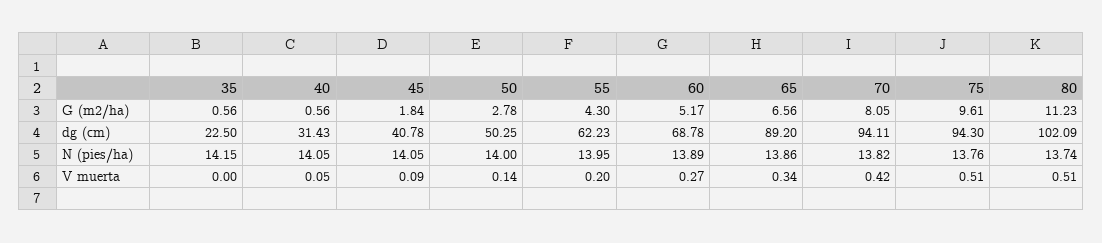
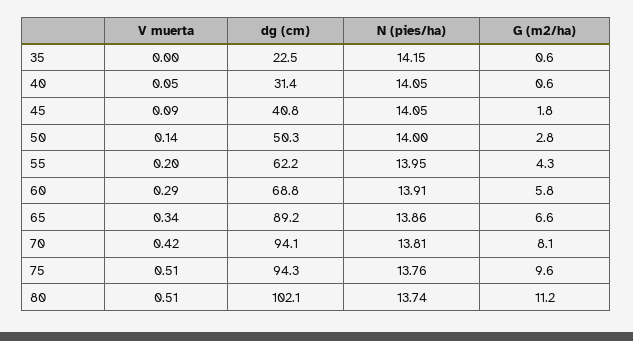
  {
    "35": {
      "G (m2/ha)": 0.56,
      "dg (cm)": 22.5,
      "N (pies/ha)": 14.15,
      "V muerta": 0
    },
    "40": {
      "G (m2/ha)": 0.56,
      "dg (cm)": 31.43,
      "N (pies/ha)": 14.05,
      "V muerta": 0.05
    },
    "45": {
      "G (m2/ha)": 1.84,
      "dg (cm)": 40.78,
      "N (pies/ha)": 14.05,
      "V muerta": 0.09
    },
    "50": {
      "G (m2/ha)": 2.78,
      "dg (cm)": 50.25,
      "N (pies/ha)": 14,
      "V muerta": 0.14
    },
    "55": {
      "G (m2/ha)": 4.3,
      "dg (cm)": 62.23,
      "N (pies/ha)": 13.95,
      "V muerta": 0.2
    },
    "60": {
-     "G (m2/ha)": 5.17,
+     "G (m2/ha)": 5.8,
      "dg (cm)": 68.78,
-     "N (pies/ha)": 13.89,
+     "N (pies/ha)": 13.91,
-     "V muerta": 0.27
+     "V muerta": 0.29
    },
    "65": {
      "G (m2/ha)": 6.56,
      "dg (cm)": 89.2,
      "N (pies/ha)": 13.86,
      "V muerta": 0.34
    },
    "70": {
      "G (m2/ha)": 8.05,
      "dg (cm)": 94.11,
-     "N (pies/ha)": 13.82,
+     "N (pies/ha)": 13.81,
      "V muerta": 0.42
    },
    "75": {
      "G (m2/ha)": 9.61,
      "dg (cm)": 94.3,
      "N (pies/ha)": 13.76,
      "V muerta": 0.51
    },
    "80": {
      "G (m2/ha)": 11.23,
      "dg (cm)": 102.09,
      "N (pies/ha)": 13.74,
      "V muerta": 0.51
    }
  }

